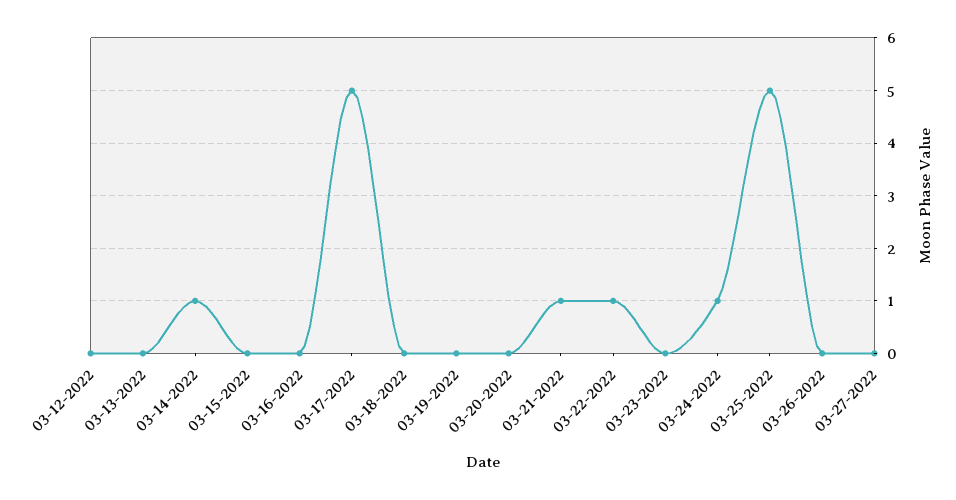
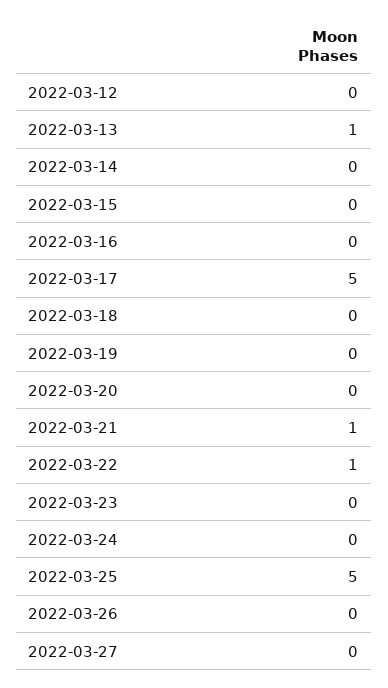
  {
    "03-12-2022": 0,
-   "03-13-2022": 0,
+   "03-13-2022": 1,
-   "03-14-2022": 1,
+   "03-14-2022": 0,
    "03-15-2022": 0,
    "03-16-2022": 0,
    "03-17-2022": 5,
    "03-18-2022": 0,
    "03-19-2022": 0,
    "03-20-2022": 0,
    "03-21-2022": 1,
    "03-22-2022": 1,
    "03-23-2022": 0,
-   "03-24-2022": 1,
+   "03-24-2022": 0,
    "03-25-2022": 5,
    "03-26-2022": 0,
    "03-27-2022": 0
  }

